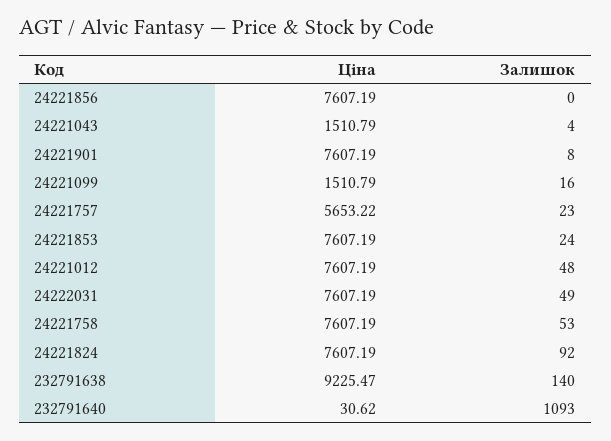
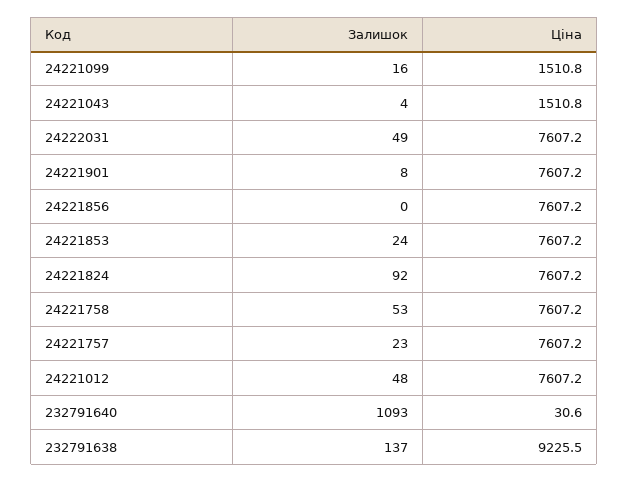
  {
    "Ціна": {
      "24221856": 7607.19,
      "24221043": 1510.79,
      "24221901": 7607.19,
      "24221099": 1510.79,
-     "24221757": 5653.22,
+     "24221757": 7607.2,
      "24221853": 7607.19,
      "24221012": 7607.19,
      "24222031": 7607.19,
      "24221758": 7607.19,
      "24221824": 7607.19,
      "232791638": 9225.47,
      "232791640": 30.62
    },
    "Залишок": {
      "24221856": 0,
      "24221043": 4,
      "24221901": 8,
      "24221099": 16,
      "24221757": 23,
      "24221853": 24,
      "24221012": 48,
      "24222031": 49,
      "24221758": 53,
      "24221824": 92,
-     "232791638": 140,
+     "232791638": 137,
      "232791640": 1093
    }
  }

